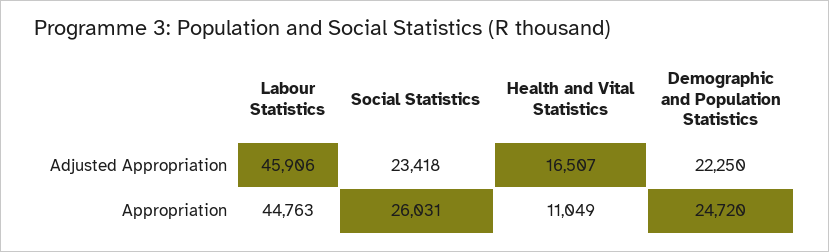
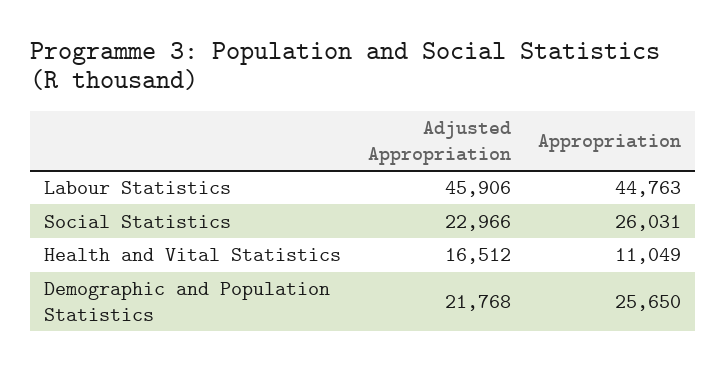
  {
    "Labour Statistics": {
      "Adjusted Appropriation": 45906,
      "Appropriation": 44763
    },
    "Social Statistics": {
-     "Adjusted Appropriation": 23418,
+     "Adjusted Appropriation": 22966,
      "Appropriation": 26031
    },
    "Health and Vital Statistics": {
-     "Adjusted Appropriation": 16507,
+     "Adjusted Appropriation": 16512,
      "Appropriation": 11049
    },
    "Demographic and Population Statistics": {
-     "Adjusted Appropriation": 22250,
+     "Adjusted Appropriation": 21768,
-     "Appropriation": 24720
+     "Appropriation": 25650
    }
  }

